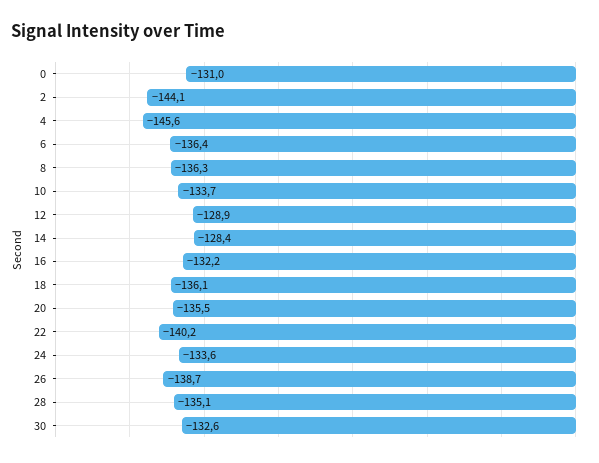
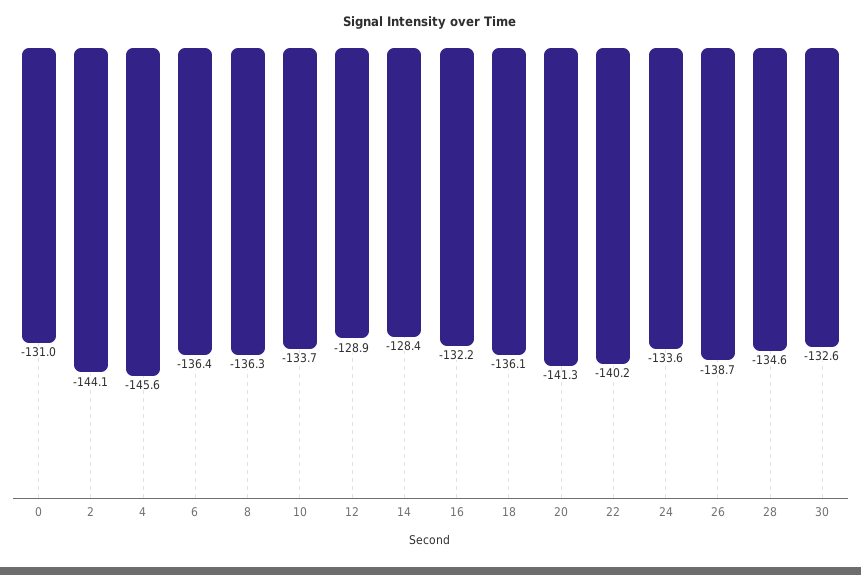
  {
    "0": -131,
    "2": -144.1,
    "4": -145.6,
    "6": -136.4,
    "8": -136.3,
    "10": -133.7,
    "12": -128.9,
    "14": -128.4,
    "16": -132.2,
    "18": -136.1,
-   "20": -135.5,
+   "20": -141.3,
    "22": -140.2,
    "24": -133.6,
    "26": -138.7,
-   "28": -135.1,
+   "28": -134.6,
    "30": -132.6
  }

